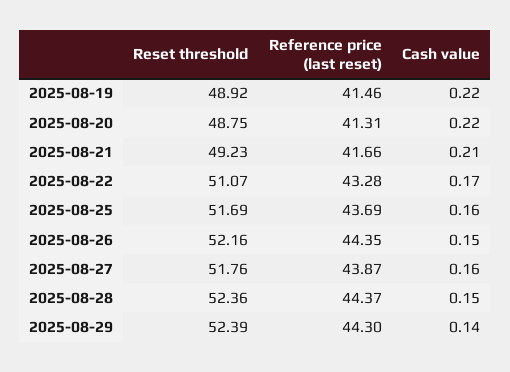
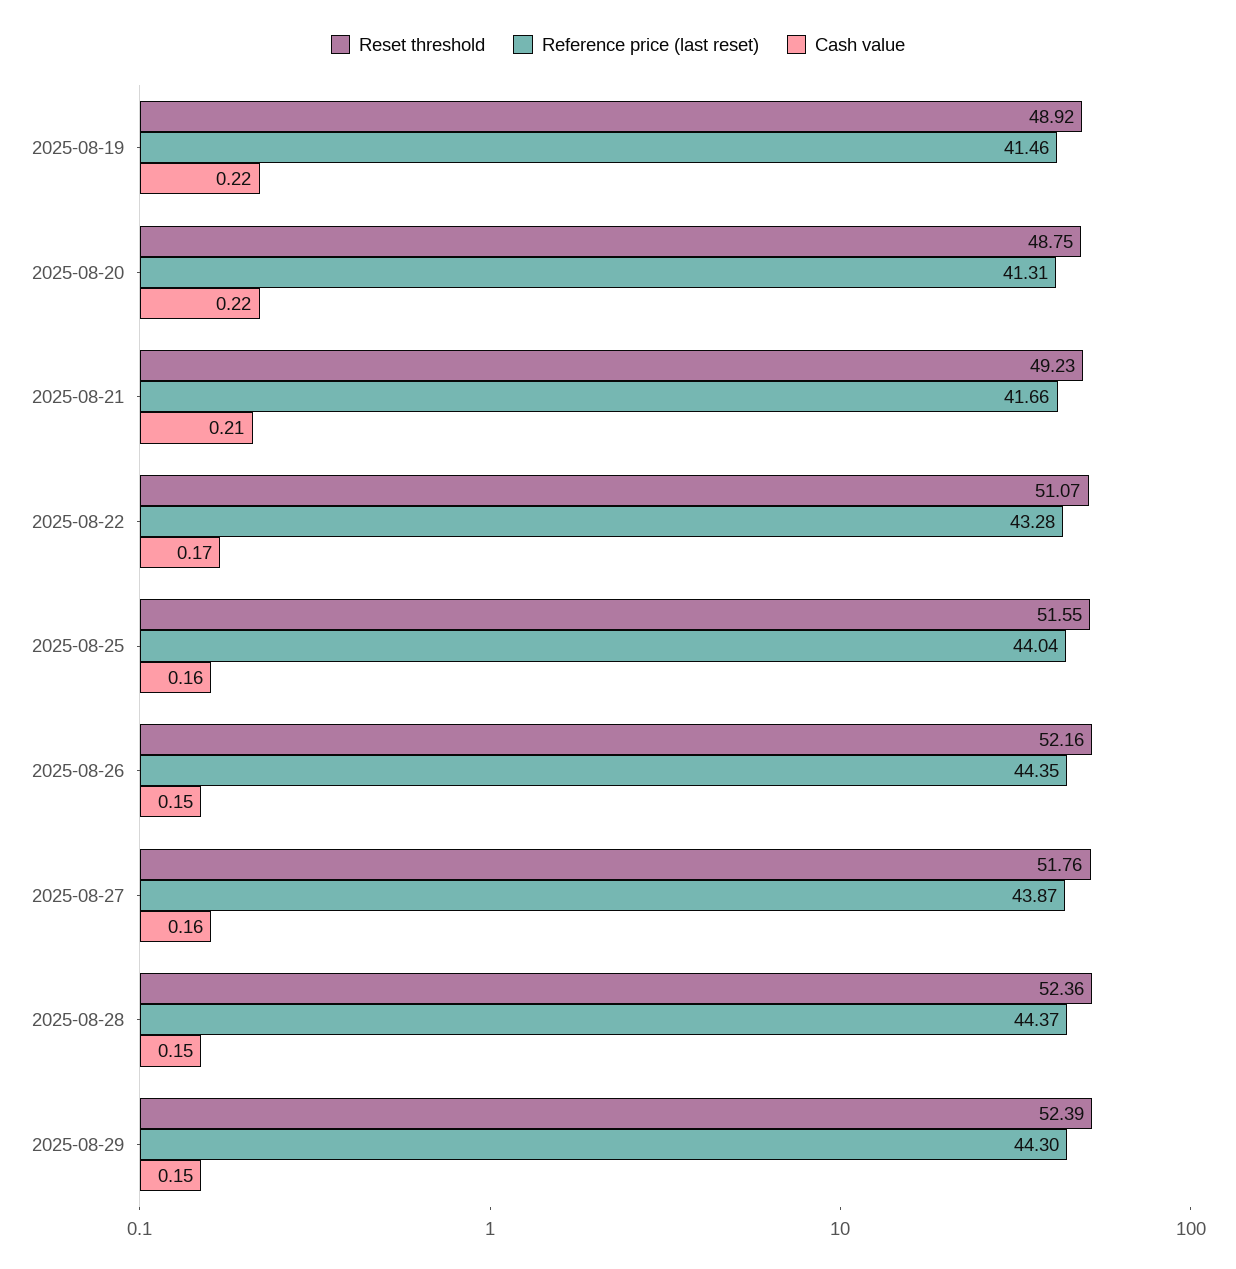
  {
    "Reset threshold": {
      "2025-08-19": 48.92,
      "2025-08-20": 48.75,
      "2025-08-21": 49.23,
      "2025-08-22": 51.07,
-     "2025-08-25": 51.69,
+     "2025-08-25": 51.55,
      "2025-08-26": 52.16,
      "2025-08-27": 51.76,
      "2025-08-28": 52.36,
      "2025-08-29": 52.39
    },
    "Reference price (last reset)": {
      "2025-08-19": 41.46,
      "2025-08-20": 41.31,
      "2025-08-21": 41.66,
      "2025-08-22": 43.28,
-     "2025-08-25": 43.69,
+     "2025-08-25": 44.04,
      "2025-08-26": 44.35,
      "2025-08-27": 43.87,
      "2025-08-28": 44.37,
      "2025-08-29": 44.3
    },
    "Cash value": {
      "2025-08-19": 0.22,
      "2025-08-20": 0.22,
      "2025-08-21": 0.21,
      "2025-08-22": 0.17,
      "2025-08-25": 0.16,
      "2025-08-26": 0.15,
      "2025-08-27": 0.16,
      "2025-08-28": 0.15,
-     "2025-08-29": 0.14
+     "2025-08-29": 0.15
    }
  }

